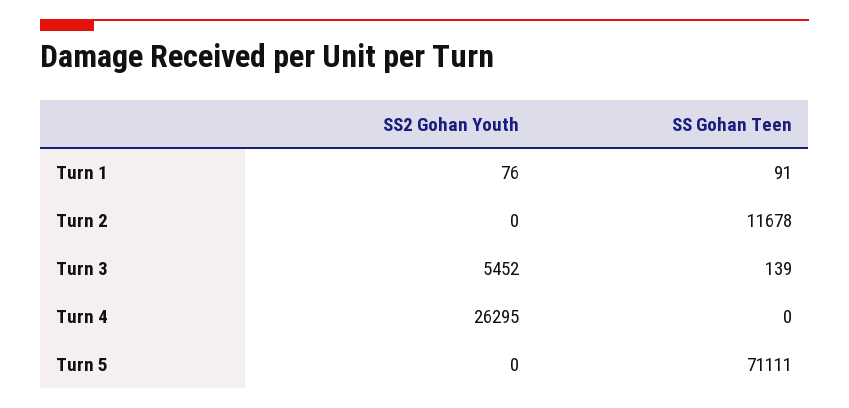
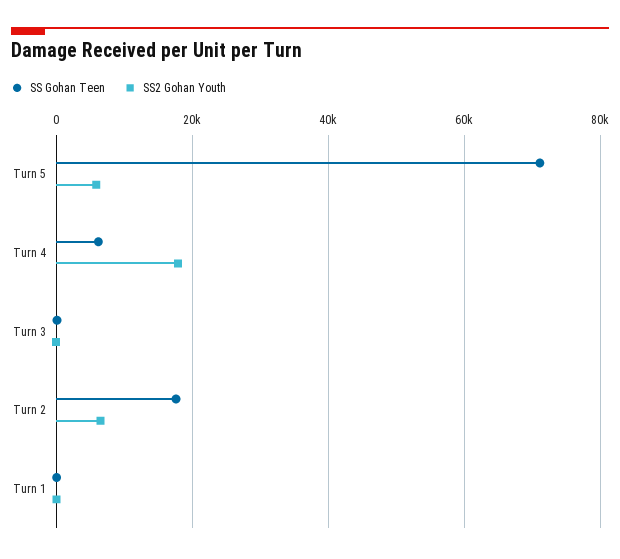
  {
    "SS2 Gohan Youth": {
      "Turn 1": 76,
-     "Turn 2": 0,
+     "Turn 2": 6000,
-     "Turn 3": 5452,
+     "Turn 3": 0,
-     "Turn 4": 26295,
+     "Turn 4": 18000,
-     "Turn 5": 0
+     "Turn 5": 6000
    },
    "SS Gohan Teen": {
      "Turn 1": 91,
-     "Turn 2": 11678,
+     "Turn 2": 18000,
      "Turn 3": 139,
-     "Turn 4": 0,
+     "Turn 4": 6000,
      "Turn 5": 71111
    }
  }

